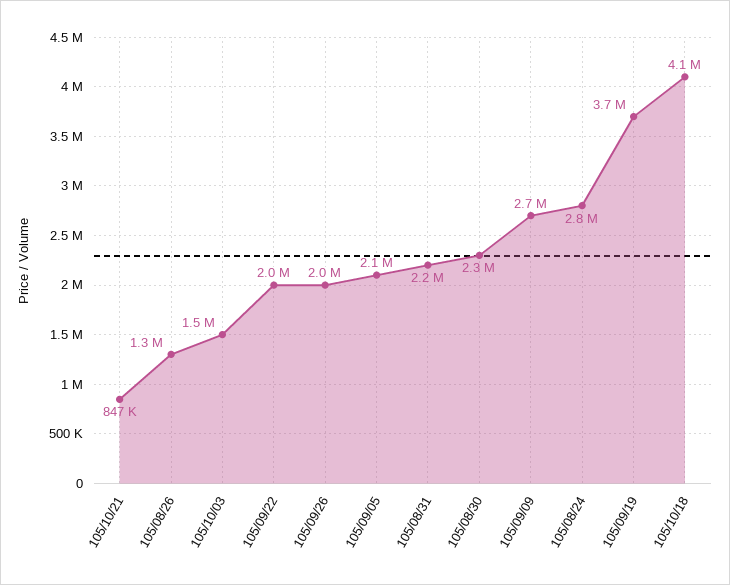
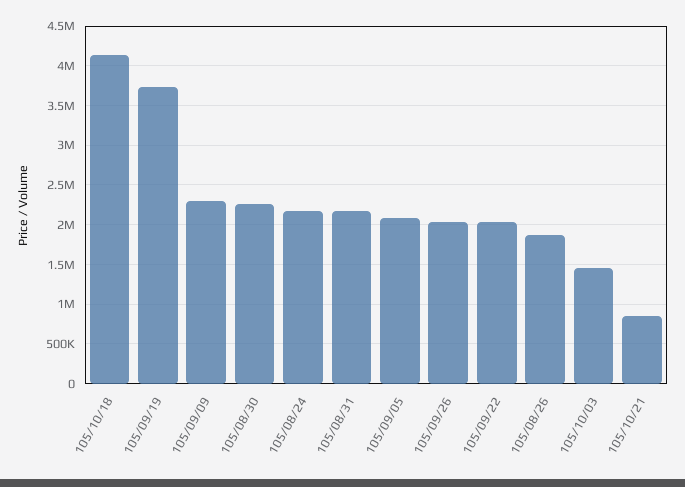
  {
    "105/10/21": 847000,
-   "105/08/26": 1300000,
+   "105/08/26": 1900000,
    "105/10/03": 1500000,
    "105/09/22": 2000000,
    "105/09/26": 2000000,
    "105/09/05": 2100000,
    "105/08/31": 2200000,
    "105/08/30": 2300000,
-   "105/09/09": 2700000,
+   "105/09/09": 2300000,
-   "105/08/24": 2800000,
+   "105/08/24": 2200000,
    "105/09/19": 3700000,
    "105/10/18": 4100000
  }

